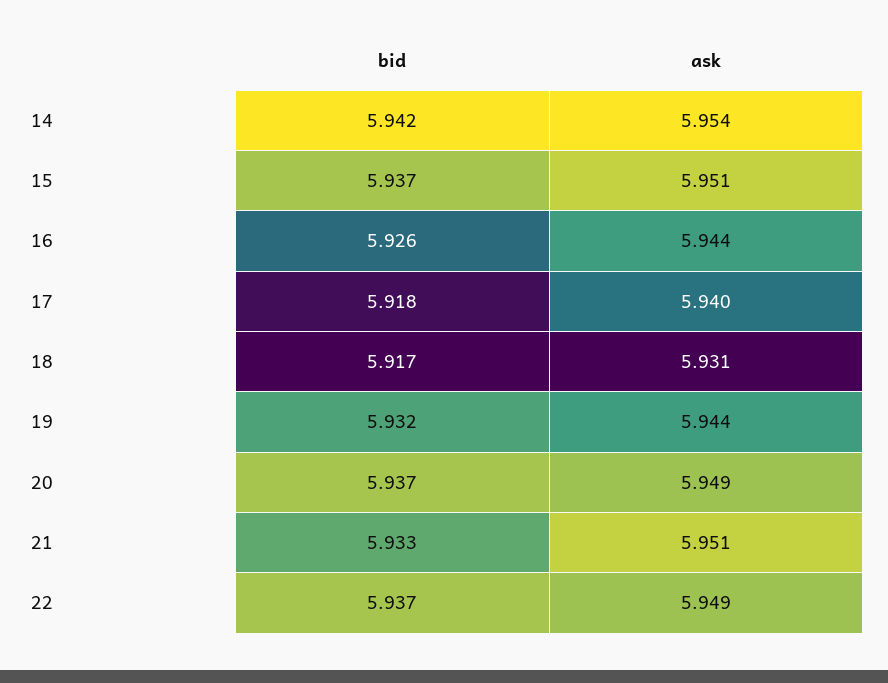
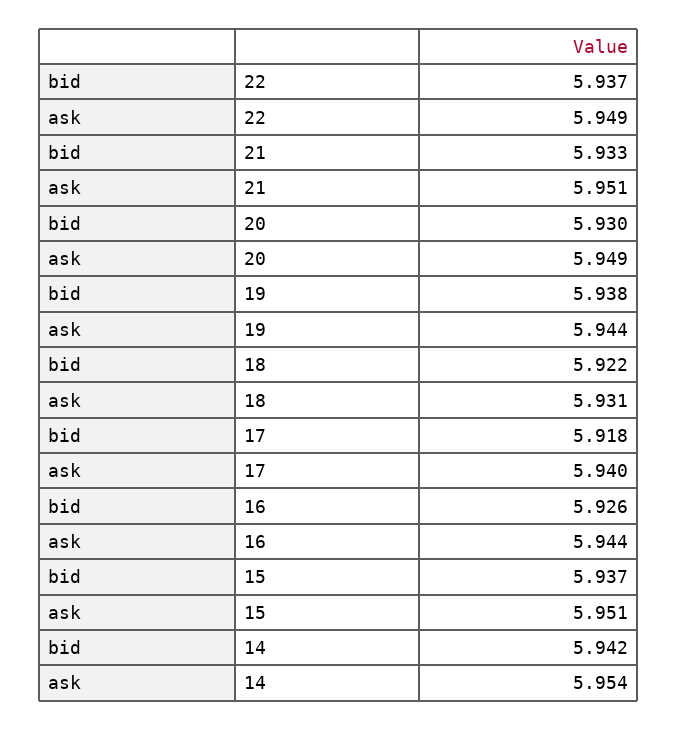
  {
    "bid": {
      "14": 5.942,
      "15": 5.937,
      "16": 5.926,
      "17": 5.918,
-     "18": 5.917,
+     "18": 5.922,
-     "19": 5.932,
+     "19": 5.938,
-     "20": 5.937,
+     "20": 5.93,
      "21": 5.933,
      "22": 5.937
    },
    "ask": {
      "14": 5.954,
      "15": 5.951,
      "16": 5.944,
      "17": 5.94,
      "18": 5.931,
      "19": 5.944,
      "20": 5.949,
      "21": 5.951,
      "22": 5.949
    }
  }

